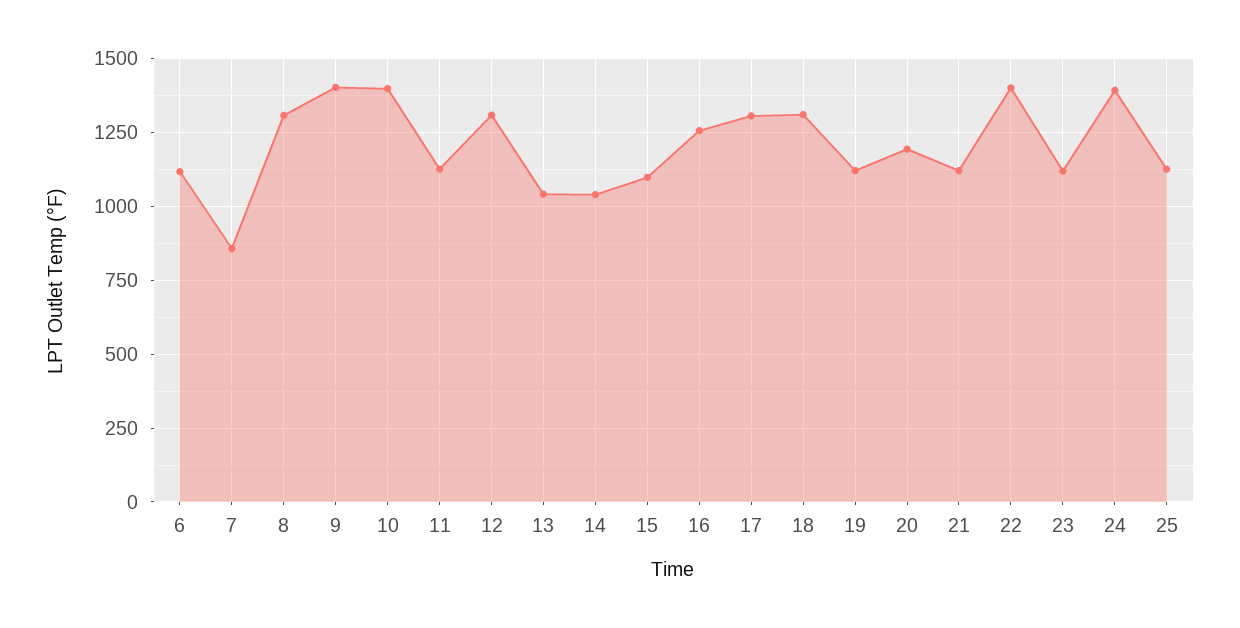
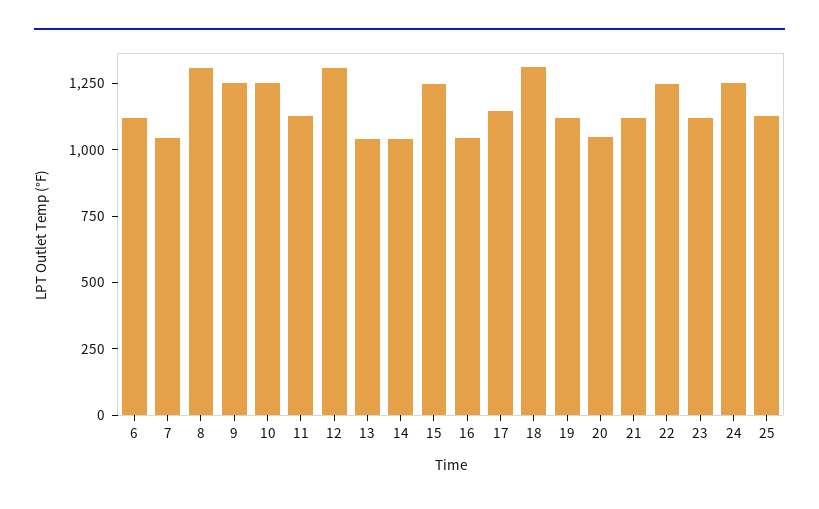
  {
    "6": 1125,
-   "7": 850,
+   "7": 1050,
    "8": 1300,
-   "9": 1400,
+   "9": 1250,
-   "10": 1400,
+   "10": 1250,
    "11": 1125,
    "12": 1300,
    "13": 1050,
    "14": 1050,
-   "15": 1100,
+   "15": 1250,
-   "16": 1250,
+   "16": 1050,
-   "17": 1300,
+   "17": 1150,
    "18": 1300,
    "19": 1125,
-   "20": 1200,
+   "20": 1050,
    "21": 1125,
-   "22": 1400,
+   "22": 1250,
    "23": 1125,
-   "24": 1400,
+   "24": 1250,
    "25": 1125
  }

